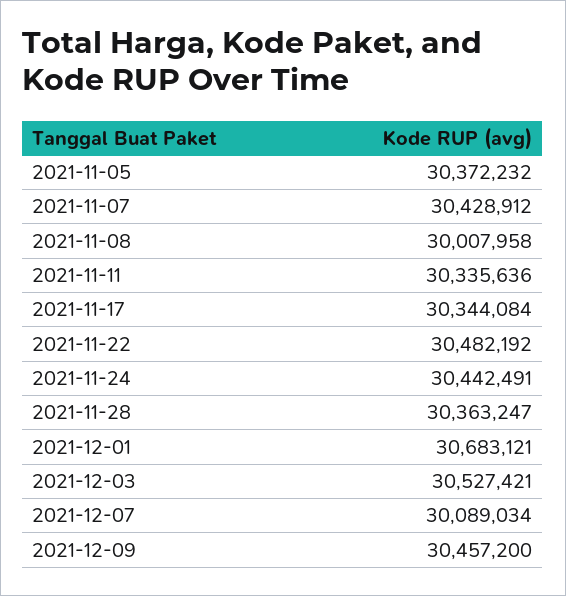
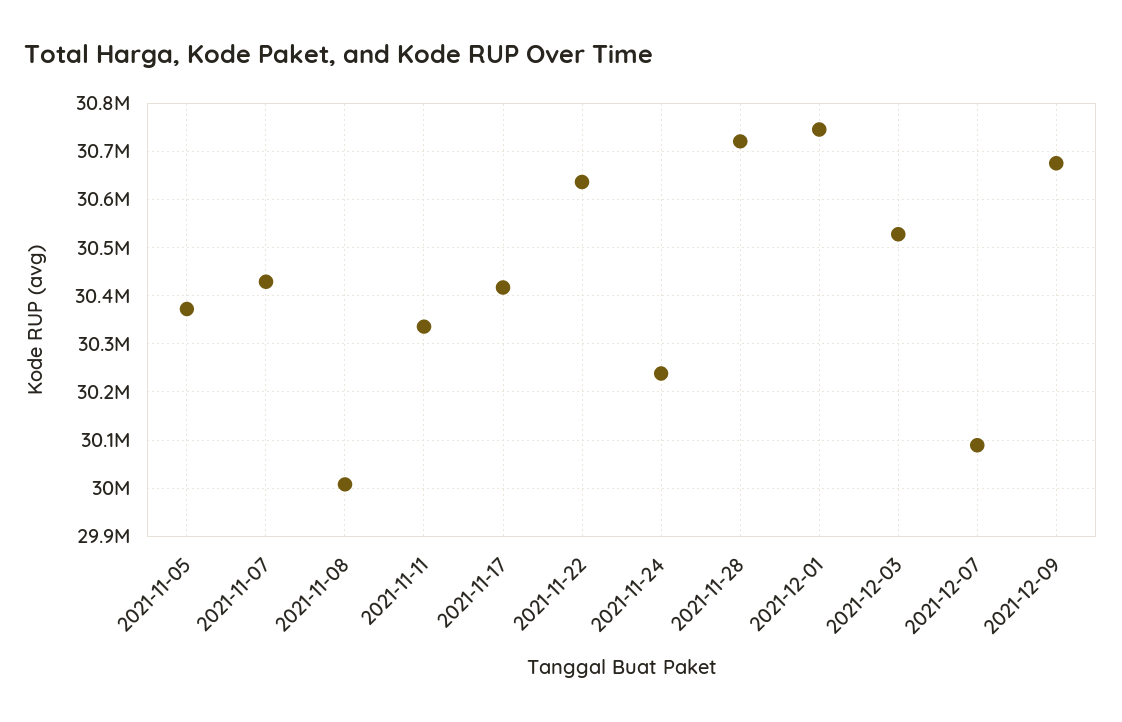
  {
    "2021-11-05": 30372232,
    "2021-11-07": 30428912,
    "2021-11-08": 30007958,
    "2021-11-11": 30335636,
-   "2021-11-17": 30344084,
+   "2021-11-17": 30420000,
-   "2021-11-22": 30482192,
+   "2021-11-22": 30640000,
-   "2021-11-24": 30442491,
+   "2021-11-24": 30240000,
-   "2021-11-28": 30363247,
+   "2021-11-28": 30720000,
-   "2021-12-01": 30683121,
+   "2021-12-01": 30740000,
    "2021-12-03": 30527421,
    "2021-12-07": 30089034,
-   "2021-12-09": 30457200
+   "2021-12-09": 30680000
  }

